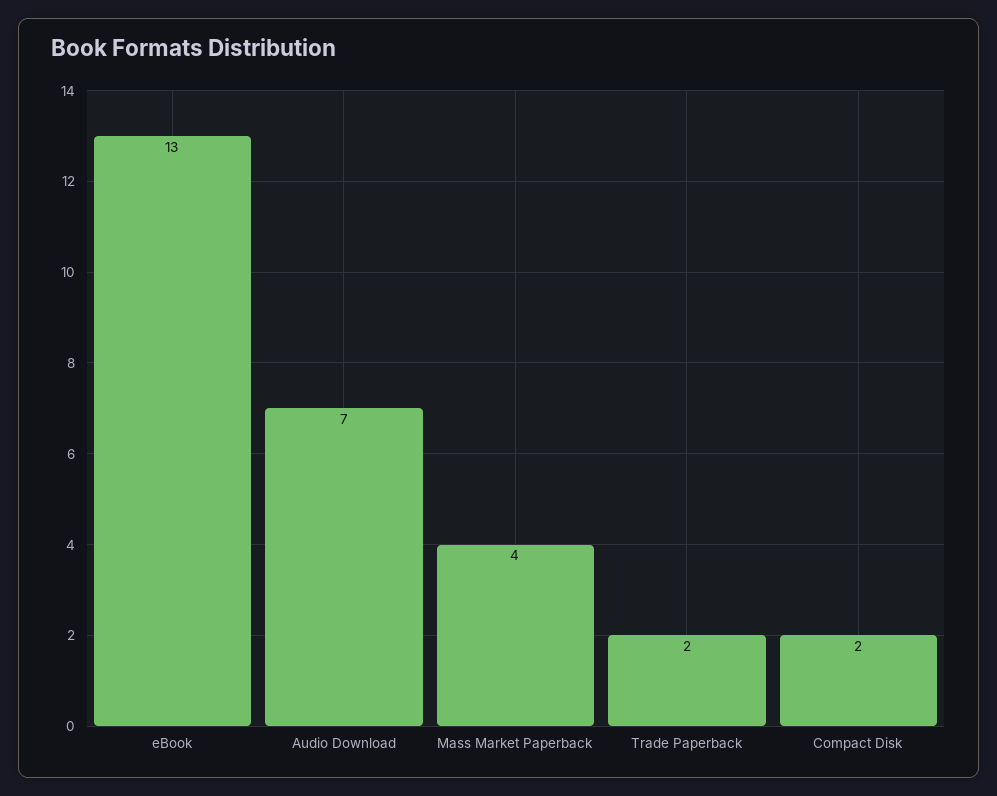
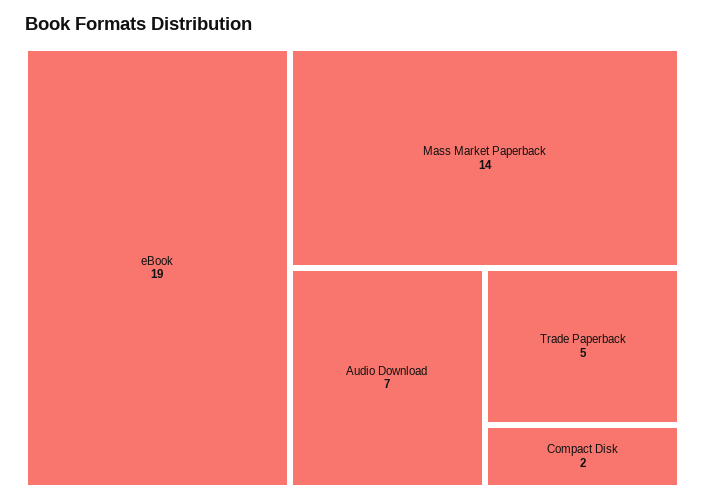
  {
-   "eBook": 13,
+   "eBook": 19,
    "Audio Download": 7,
-   "Mass Market Paperback": 4,
+   "Mass Market Paperback": 14,
-   "Trade Paperback": 2,
+   "Trade Paperback": 5,
    "Compact Disk": 2
  }

